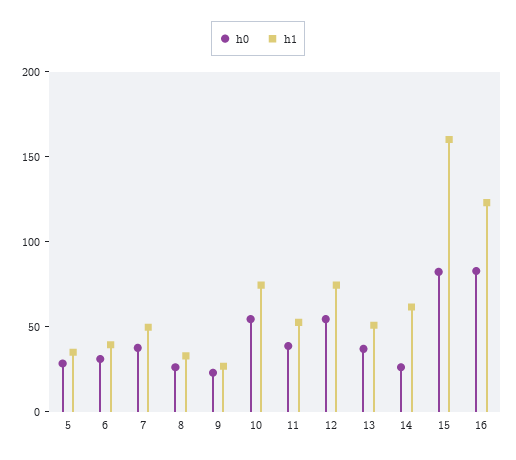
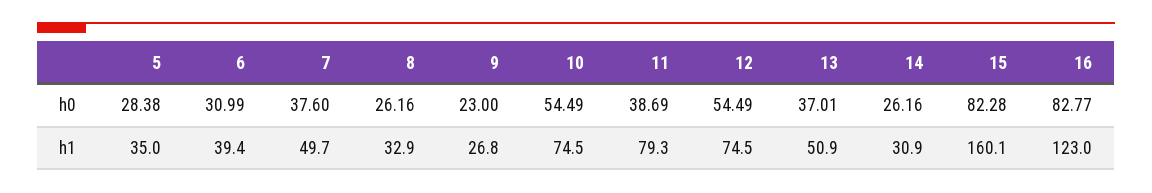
  {
    "h0": {
      "5": 28.38,
      "6": 30.99,
      "7": 37.6,
      "8": 26.16,
      "9": 23,
      "10": 54.49,
      "11": 38.69,
      "12": 54.49,
      "13": 37.01,
      "14": 26.16,
      "15": 82.28,
      "16": 82.77
    },
    "h1": {
      "5": 35,
      "6": 39.4,
      "7": 49.7,
      "8": 32.9,
      "9": 26.8,
      "10": 74.5,
-     "11": 50,
+     "11": 79.3,
      "12": 74.5,
      "13": 50.9,
-     "14": 60,
+     "14": 30.9,
      "15": 160.1,
      "16": 123
    }
  }

